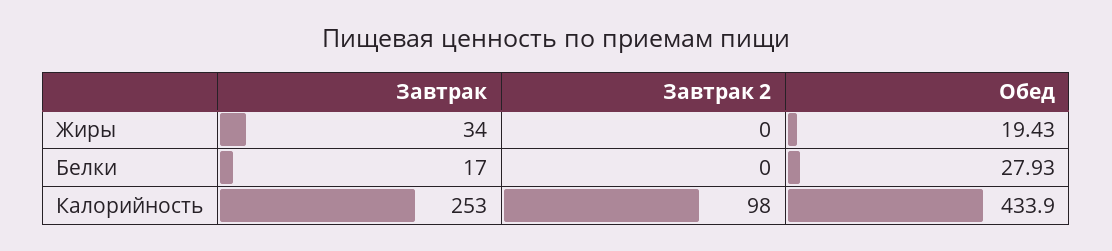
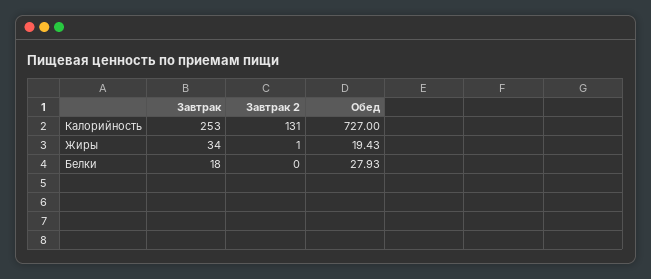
  {
    "Завтрак": {
      "Жиры": 34,
-     "Белки": 17,
+     "Белки": 18,
      "Калорийность": 253
    },
    "Завтрак 2": {
-     "Жиры": 0,
+     "Жиры": 1,
      "Белки": 0,
-     "Калорийность": 98
+     "Калорийность": 131
    },
    "Обед": {
      "Жиры": 19.43,
      "Белки": 27.93,
-     "Калорийность": 433.9
+     "Калорийность": 727
    }
  }

